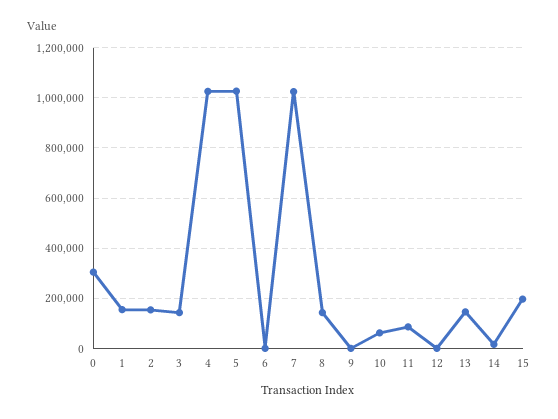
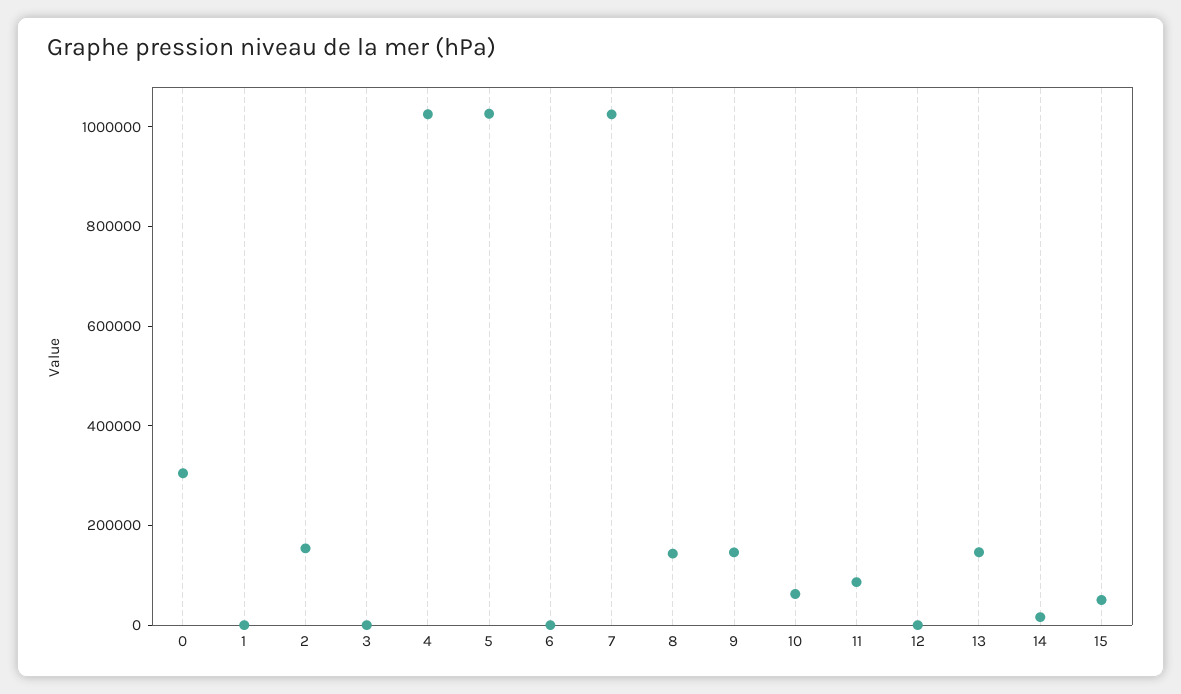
  {
    "0": 300000,
-   "1": 150000,
+   "1": 0,
    "2": 150000,
-   "3": 150000,
+   "3": 0,
    "4": 1025000,
    "5": 1025000,
    "6": 0,
    "7": 1025000,
    "8": 150000,
-   "9": 0,
+   "9": 150000,
    "10": 75000,
    "11": 75000,
    "12": 0,
    "13": 150000,
    "14": 25000,
-   "15": 200000
+   "15": 50000
  }

